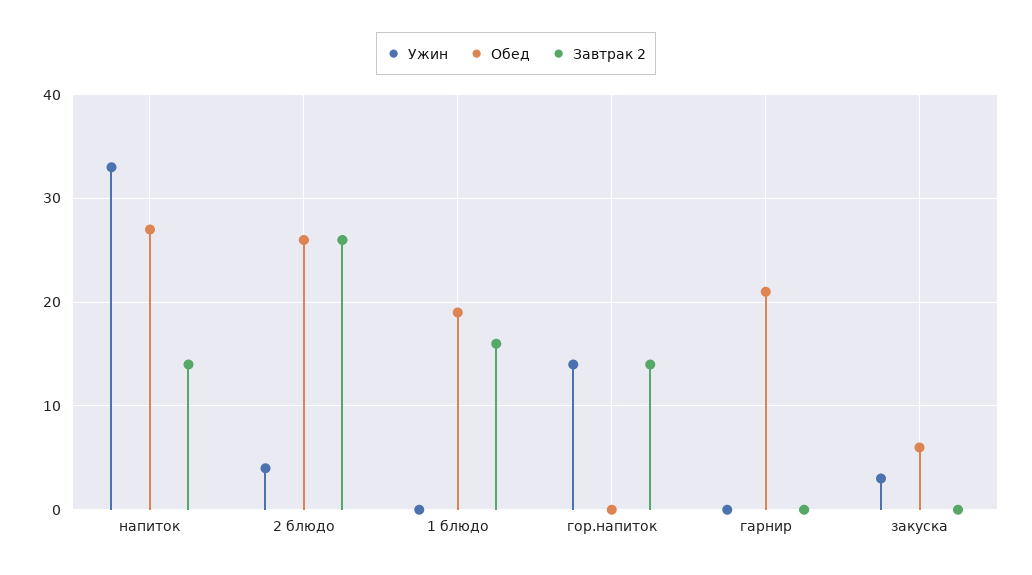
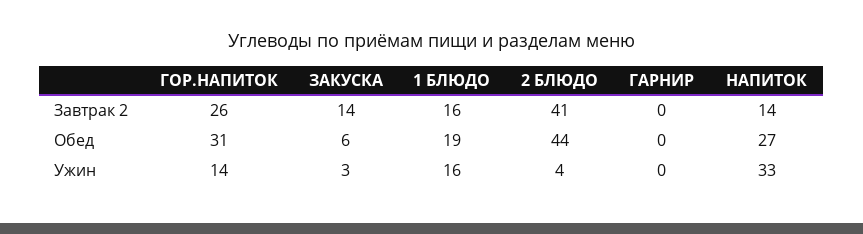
  {
    "Ужин": {
      "напиток": 33,
      "2 блюдо": 4,
-     "1 блюдо": 0,
+     "1 блюдо": 16,
      "гор.напиток": 14,
      "гарнир": 0,
      "закуска": 3
    },
    "Обед": {
      "напиток": 27,
-     "2 блюдо": 26,
+     "2 блюдо": 44,
      "1 блюдо": 19,
-     "гор.напиток": 0,
+     "гор.напиток": 31,
-     "гарнир": 21,
+     "гарнир": 0,
      "закуска": 6
    },
    "Завтрак 2": {
      "напиток": 14,
-     "2 блюдо": 26,
+     "2 блюдо": 41,
      "1 блюдо": 16,
-     "гор.напиток": 14,
+     "гор.напиток": 26,
      "гарнир": 0,
-     "закуска": 0
+     "закуска": 14
    }
  }

